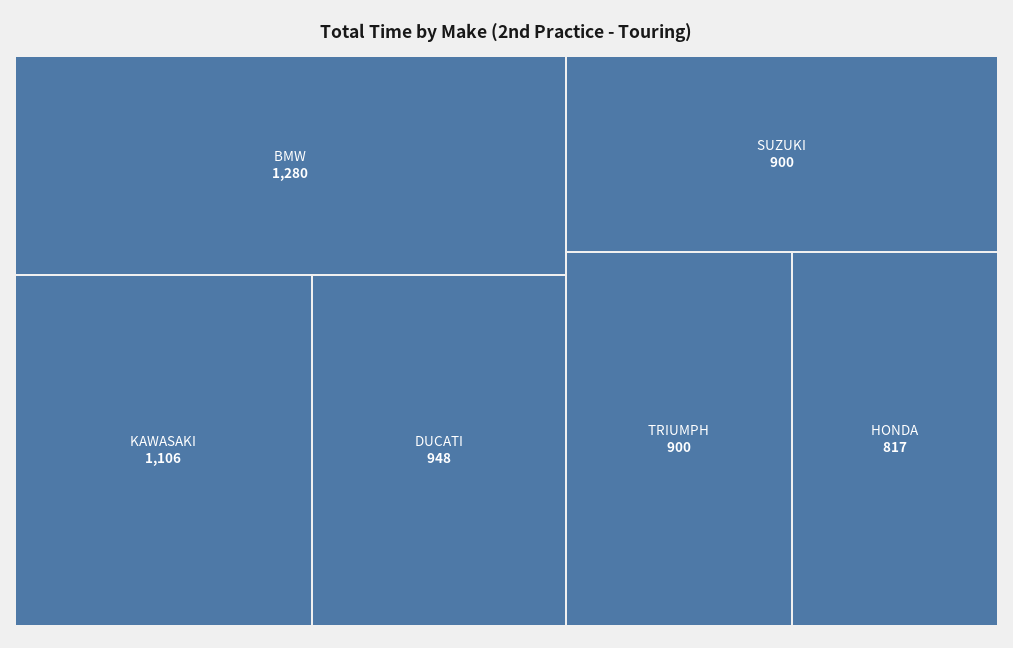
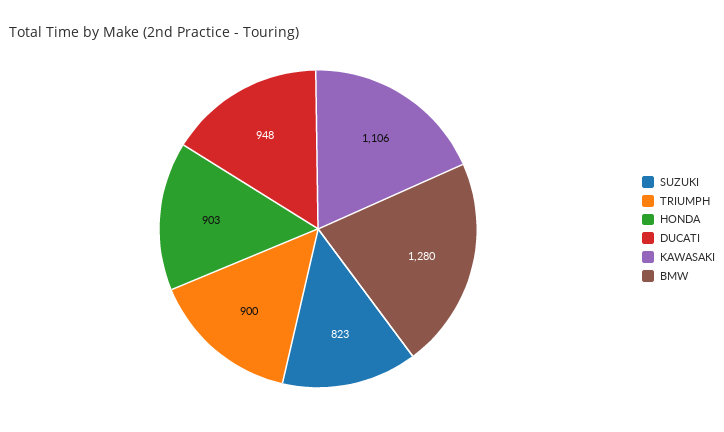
  {
    "BMW": 1280,
    "KAWASAKI": 1106,
    "DUCATI": 948,
-   "SUZUKI": 900,
+   "SUZUKI": 823,
    "TRIUMPH": 900,
-   "HONDA": 817
+   "HONDA": 903
  }

